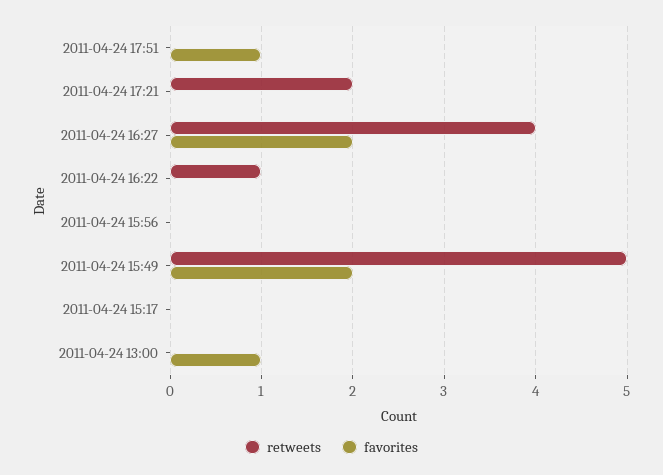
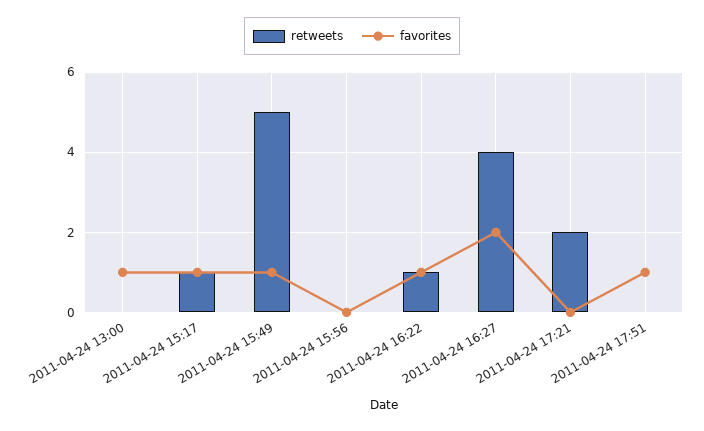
  {
    "retweets": {
      "2011-04-24 17:51": 0,
      "2011-04-24 17:21": 2,
      "2011-04-24 16:27": 4,
      "2011-04-24 16:22": 1,
      "2011-04-24 15:56": 0,
      "2011-04-24 15:49": 5,
-     "2011-04-24 15:17": 0,
+     "2011-04-24 15:17": 1,
      "2011-04-24 13:00": 0
    },
    "favorites": {
      "2011-04-24 17:51": 1,
      "2011-04-24 17:21": 0,
      "2011-04-24 16:27": 2,
-     "2011-04-24 16:22": 0,
+     "2011-04-24 16:22": 1,
      "2011-04-24 15:56": 0,
-     "2011-04-24 15:49": 2,
+     "2011-04-24 15:49": 1,
-     "2011-04-24 15:17": 0,
+     "2011-04-24 15:17": 1,
      "2011-04-24 13:00": 1
    }
  }

